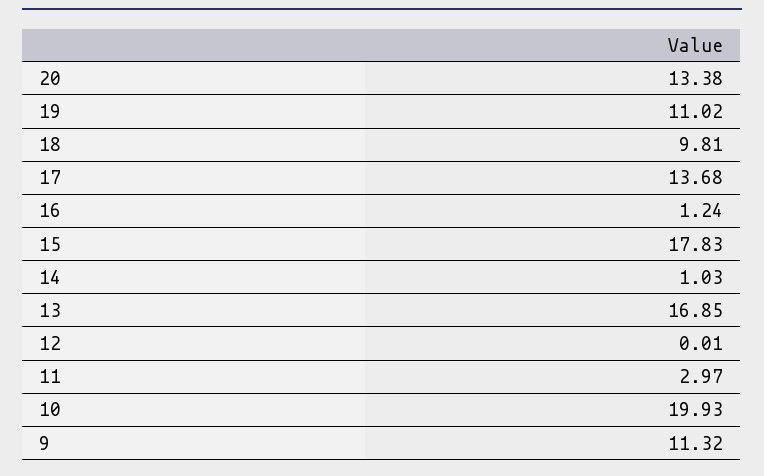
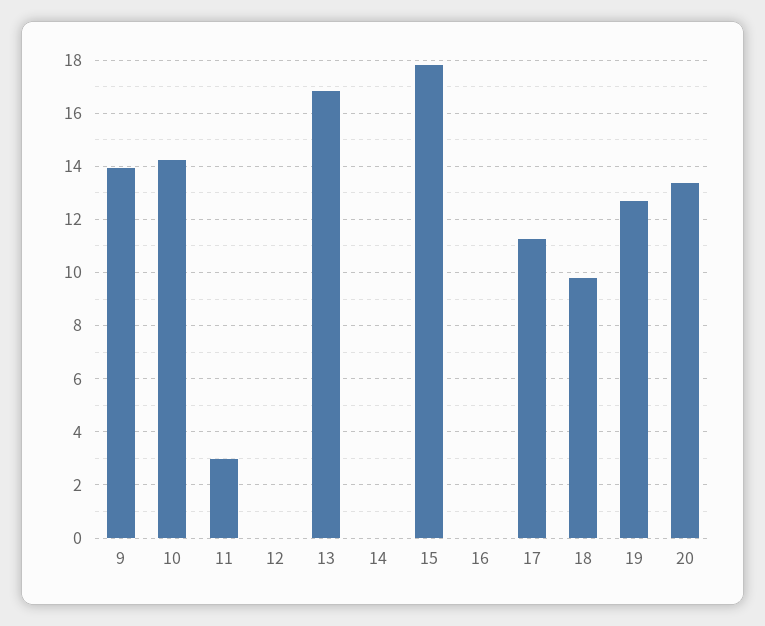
  {
    "20": 13.38,
-   "19": 11.02,
+   "19": 12.75,
    "18": 9.81,
-   "17": 13.68,
+   "17": 11.25,
-   "16": 1.24,
+   "16": 0,
    "15": 17.83,
-   "14": 1.03,
+   "14": 0,
    "13": 16.85,
    "12": 0.01,
    "11": 2.97,
-   "10": 19.93,
+   "10": 14.25,
-   "9": 11.32
+   "9": 14
  }

